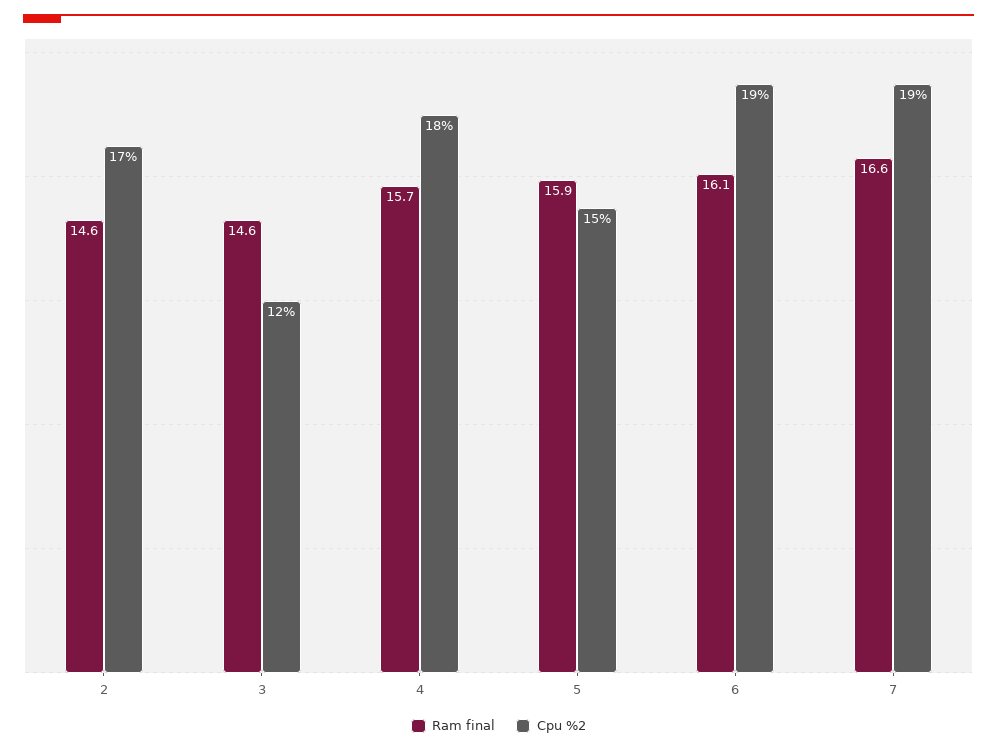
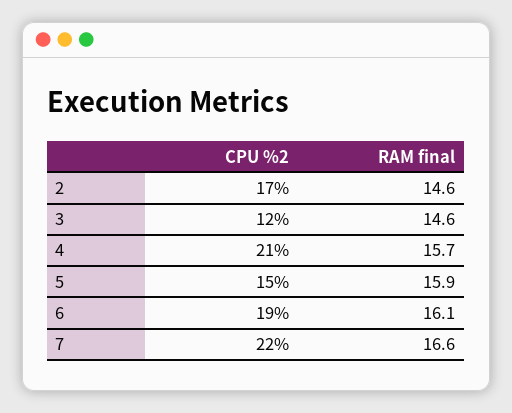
  {
    "Ram final": {
      "2": 14.6,
      "3": 14.6,
      "4": 15.7,
      "5": 15.9,
      "6": 16.1,
      "7": 16.6
    },
    "Cpu %2": {
      "2": 17,
      "3": 12,
-     "4": 18,
+     "4": 21,
      "5": 15,
      "6": 19,
-     "7": 19
+     "7": 22
    }
  }

